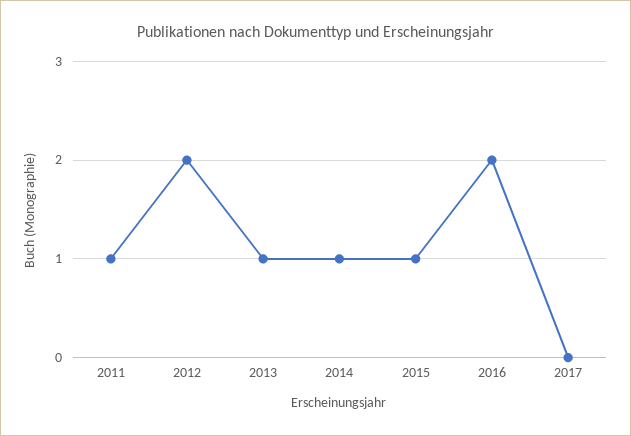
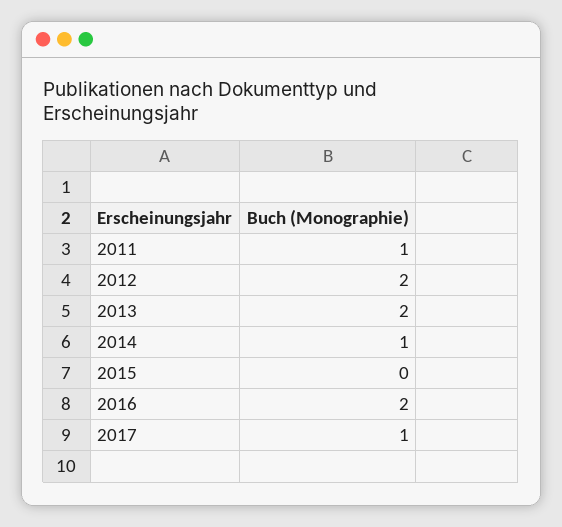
  {
    "2011": 1,
    "2012": 2,
-   "2013": 1,
+   "2013": 2,
    "2014": 1,
-   "2015": 1,
+   "2015": 0,
    "2016": 2,
-   "2017": 0
+   "2017": 1
  }

